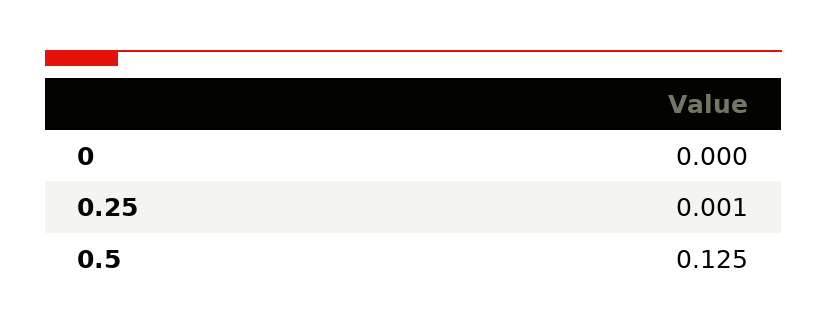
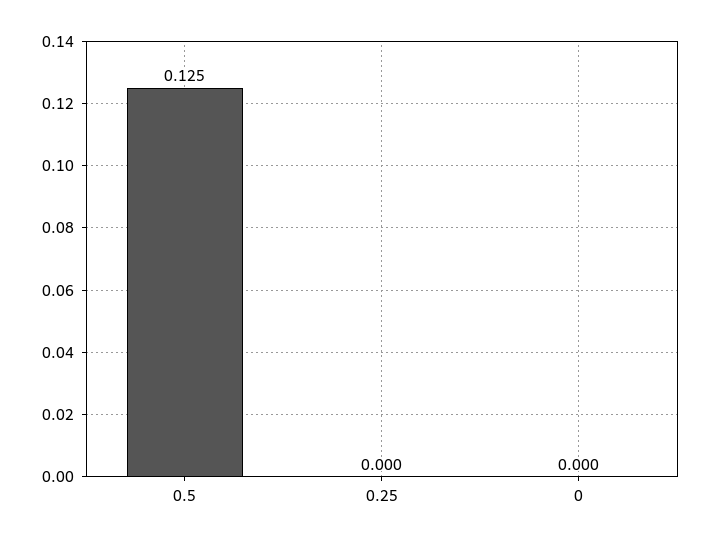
  {
    "0": 0,
-   "0.25": 0.001,
+   "0.25": 0,
    "0.5": 0.125
  }

